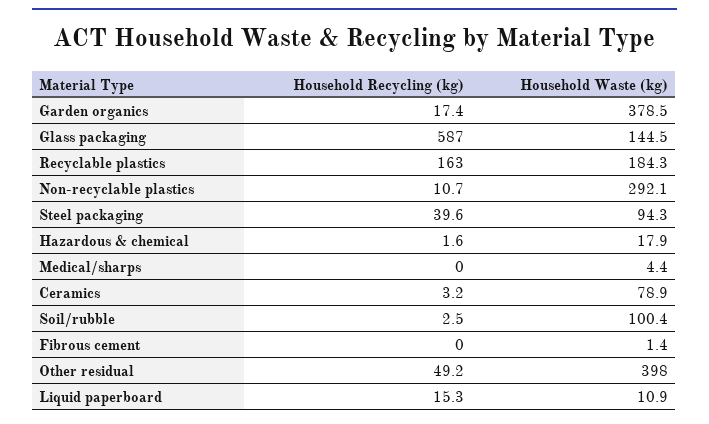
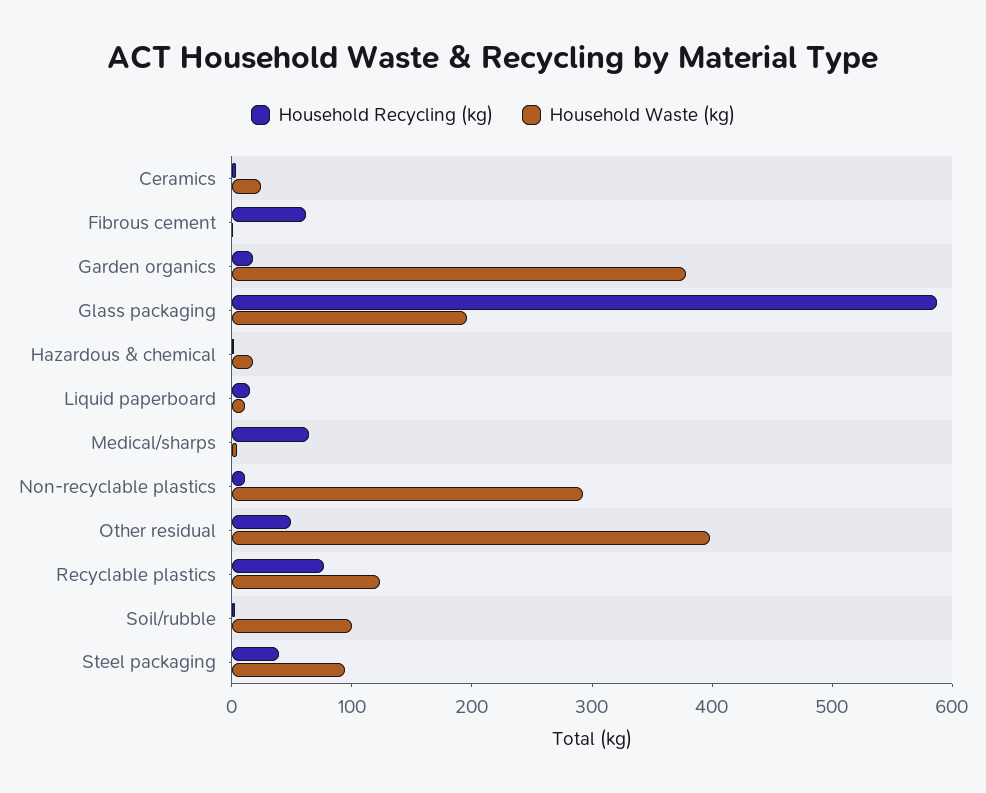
  {
    "Household Recycling (kg)": {
      "Garden organics": 17.4,
      "Glass packaging": 587,
-     "Recyclable plastics": 163,
+     "Recyclable plastics": 80,
      "Non-recyclable plastics": 10.7,
      "Steel packaging": 39.6,
      "Hazardous & chemical": 1.6,
-     "Medical/sharps": 0,
+     "Medical/sharps": 60,
      "Ceramics": 3.2,
      "Soil/rubble": 2.5,
-     "Fibrous cement": 0,
+     "Fibrous cement": 60,
      "Other residual": 49.2,
      "Liquid paperboard": 15.3
    },
    "Household Waste (kg)": {
      "Garden organics": 378.5,
-     "Glass packaging": 144.5,
+     "Glass packaging": 200,
-     "Recyclable plastics": 184.3,
+     "Recyclable plastics": 120,
      "Non-recyclable plastics": 292.1,
      "Steel packaging": 94.3,
      "Hazardous & chemical": 17.9,
      "Medical/sharps": 4.4,
-     "Ceramics": 78.9,
+     "Ceramics": 20,
      "Soil/rubble": 100.4,
      "Fibrous cement": 1.4,
      "Other residual": 398,
      "Liquid paperboard": 10.9
    }
  }

